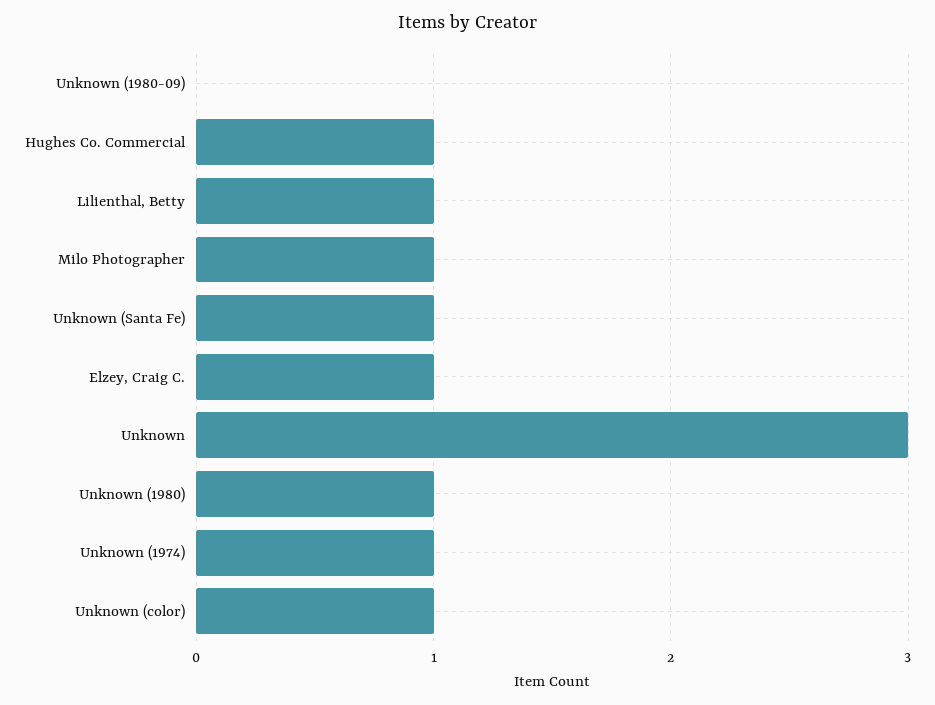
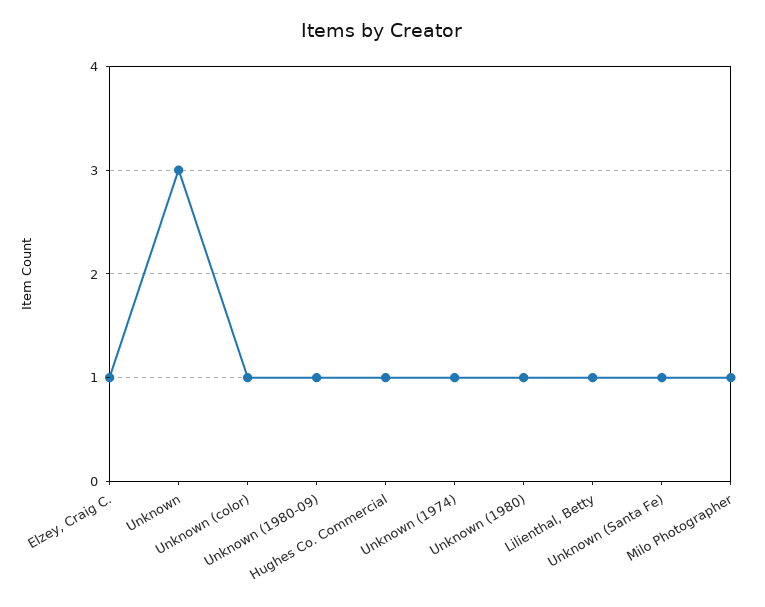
  {
-   "Unknown (1980-09)": 0,
+   "Unknown (1980-09)": 1,
    "Hughes Co. Commercial": 1,
    "Lilienthal, Betty": 1,
    "Milo Photographer": 1,
    "Unknown (Santa Fe)": 1,
    "Elzey, Craig C.": 1,
    "Unknown": 3,
    "Unknown (1980)": 1,
    "Unknown (1974)": 1,
    "Unknown (color)": 1
  }

